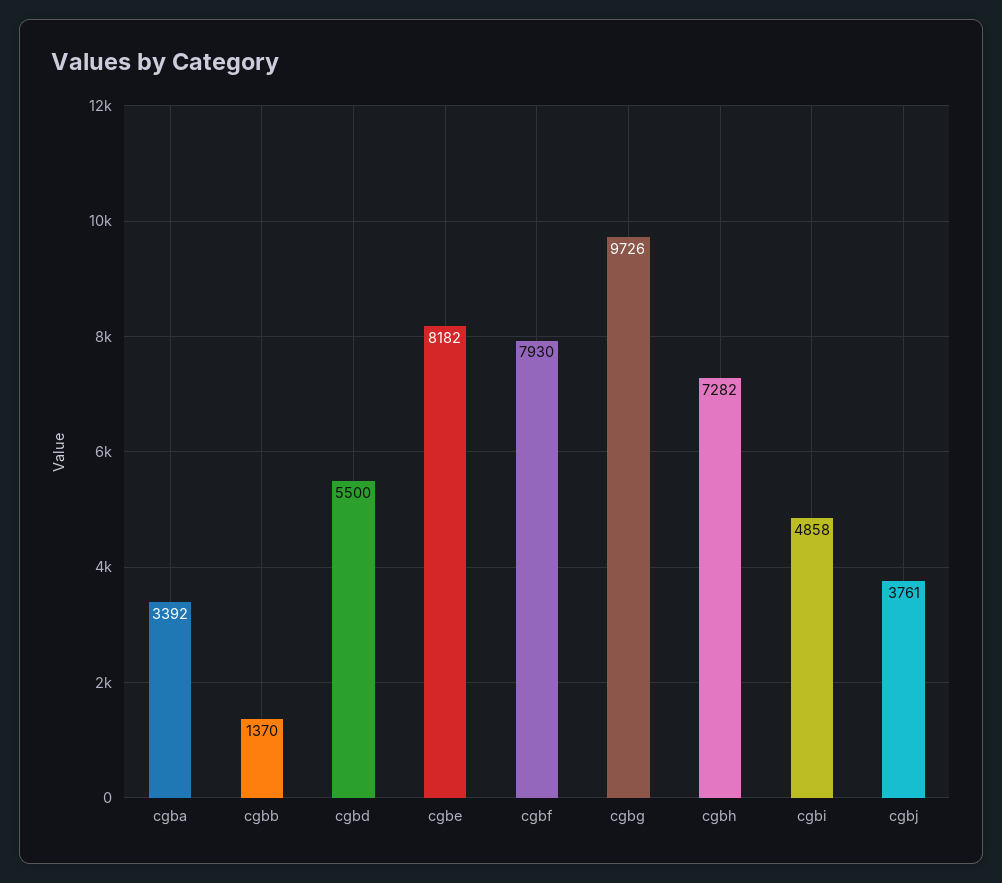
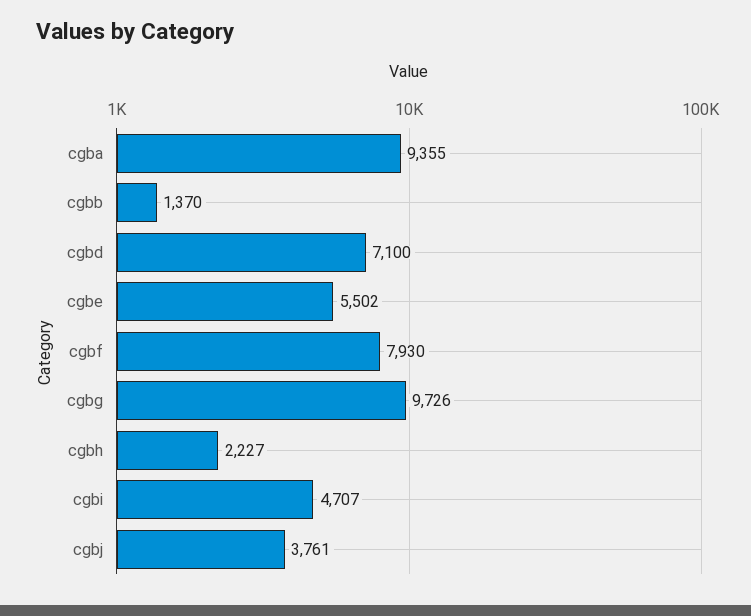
  {
-   "cgba": 3392,
+   "cgba": 9355,
    "cgbb": 1370,
-   "cgbd": 5500,
+   "cgbd": 7100,
-   "cgbe": 8182,
+   "cgbe": 5502,
    "cgbf": 7930,
    "cgbg": 9726,
-   "cgbh": 7282,
+   "cgbh": 2227,
-   "cgbi": 4858,
+   "cgbi": 4707,
    "cgbj": 3761
  }

